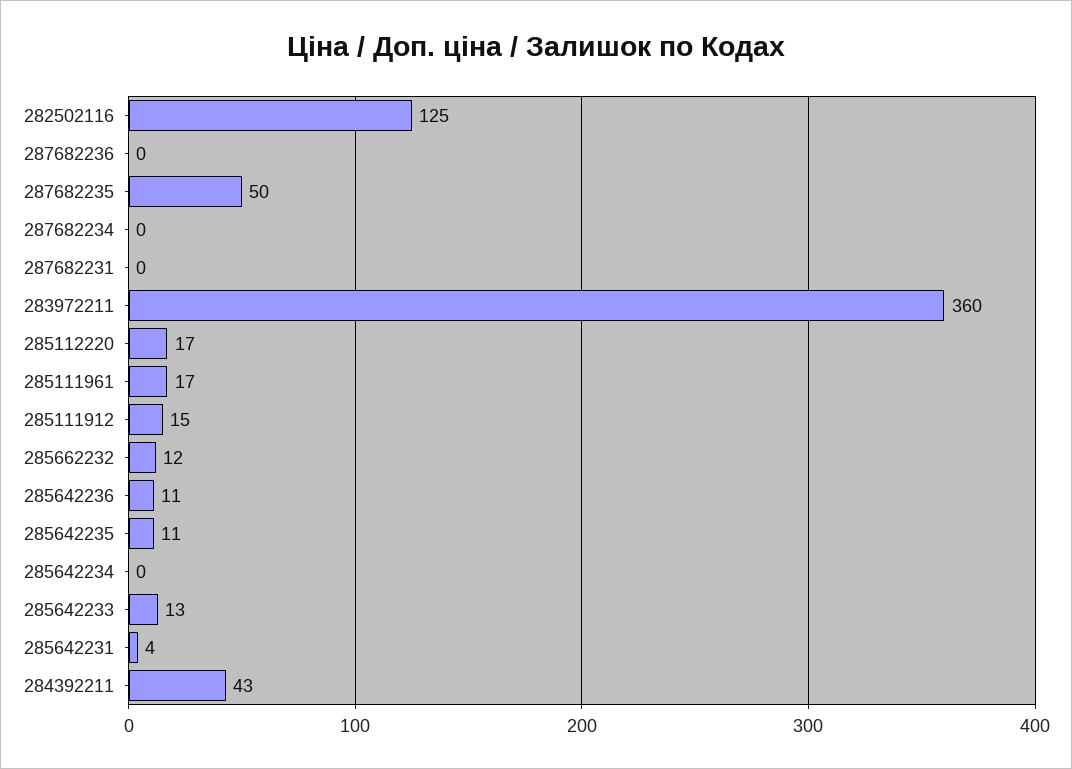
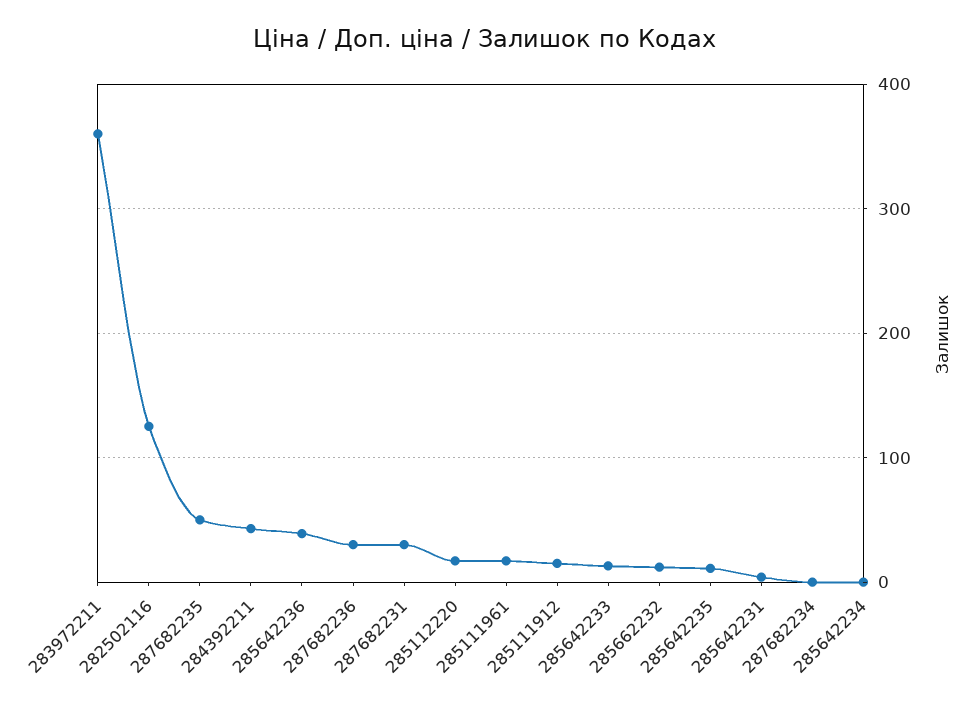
  {
    "282502116": 125,
-   "287682236": 0,
+   "287682236": 30,
    "287682235": 50,
    "287682234": 0,
-   "287682231": 0,
+   "287682231": 30,
    "283972211": 360,
    "285112220": 17,
    "285111961": 17,
    "285111912": 15,
    "285662232": 12,
-   "285642236": 11,
+   "285642236": 40,
    "285642235": 11,
    "285642234": 0,
    "285642233": 13,
    "285642231": 4,
    "284392211": 43
  }

